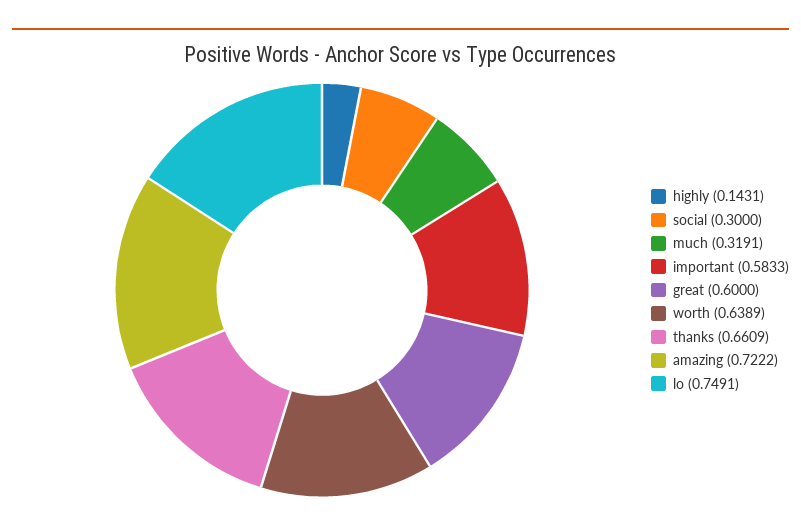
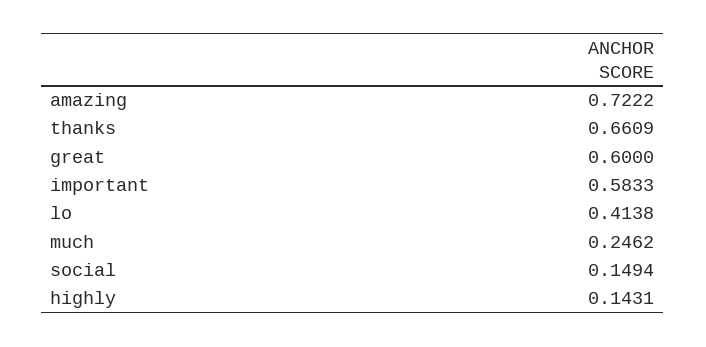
  {
    "highly": 0.1431,
-   "social": 0.3,
+   "social": 0.1494,
-   "much": 0.3191,
+   "much": 0.2462,
    "important": 0.5833,
    "great": 0.6,
-   "worth": 0.6389,
    "thanks": 0.6609,
    "amazing": 0.7222,
-   "lo": 0.7491
+   "lo": 0.4138
  }

